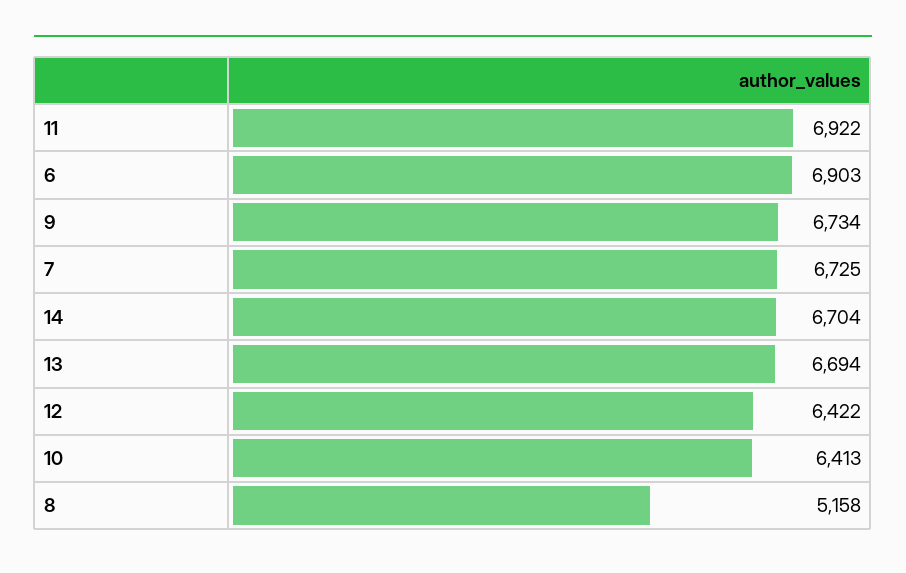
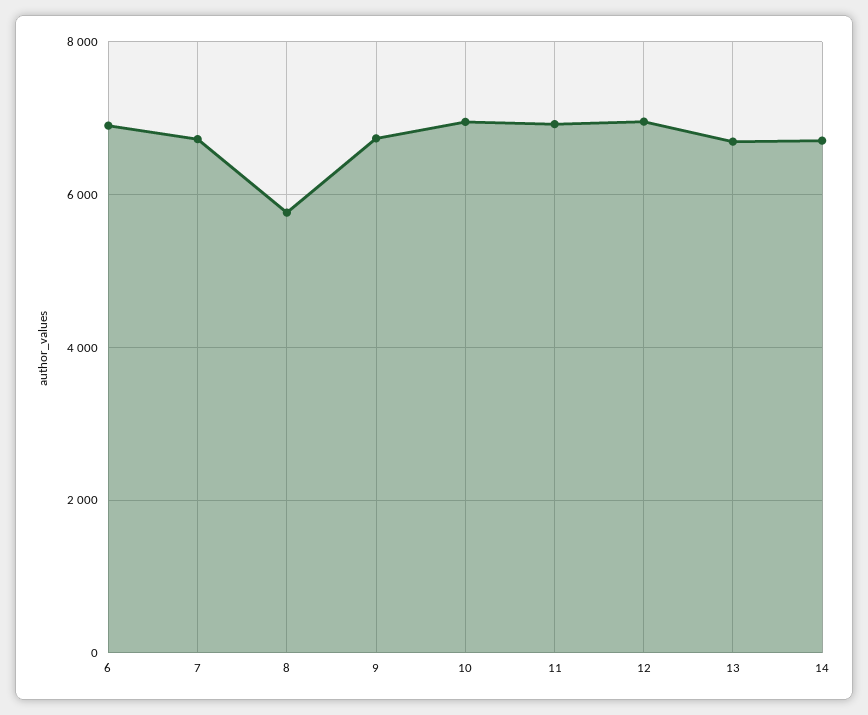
  {
    "11": 6922,
    "6": 6903,
    "9": 6734,
    "7": 6725,
    "14": 6704,
    "13": 6694,
-   "12": 6422,
+   "12": 7000,
-   "10": 6413,
+   "10": 7000,
-   "8": 5158
+   "8": 5800
  }

